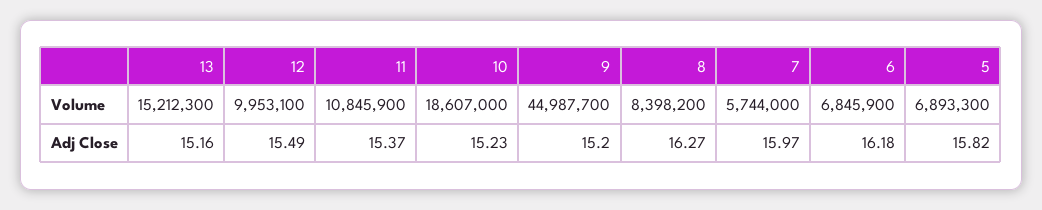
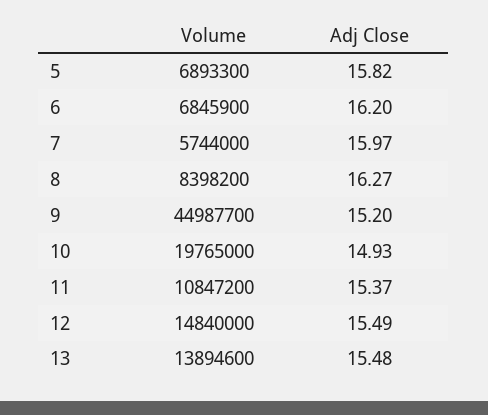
  {
    "13": {
-     "Volume": 15212300,
+     "Volume": 13894600,
-     "Adj Close": 15.16
+     "Adj Close": 15.48
    },
    "12": {
-     "Volume": 9953100,
+     "Volume": 14840000,
      "Adj Close": 15.49
    },
    "11": {
-     "Volume": 10845900,
+     "Volume": 10847200,
      "Adj Close": 15.37
    },
    "10": {
-     "Volume": 18607000,
+     "Volume": 19765000,
-     "Adj Close": 15.23
+     "Adj Close": 14.93
    },
    "9": {
      "Volume": 44987700,
      "Adj Close": 15.2
    },
    "8": {
      "Volume": 8398200,
      "Adj Close": 16.27
    },
    "7": {
      "Volume": 5744000,
      "Adj Close": 15.97
    },
    "6": {
      "Volume": 6845900,
-     "Adj Close": 16.18
+     "Adj Close": 16.2
    },
    "5": {
      "Volume": 6893300,
      "Adj Close": 15.82
    }
  }

